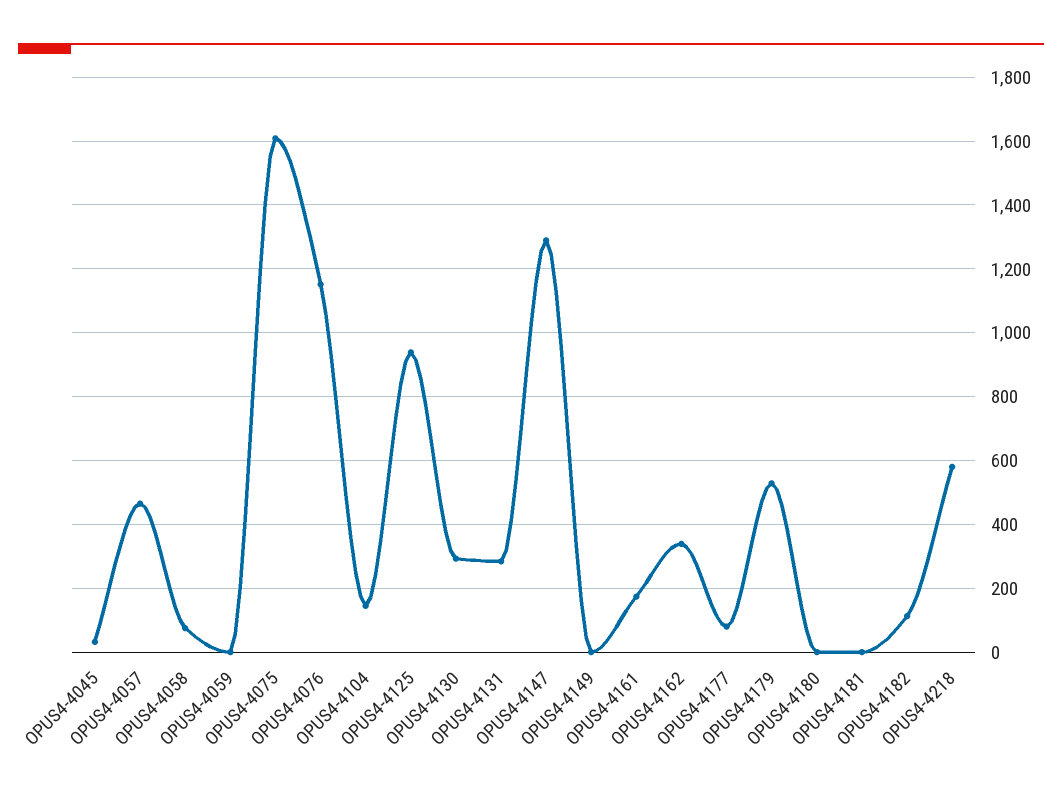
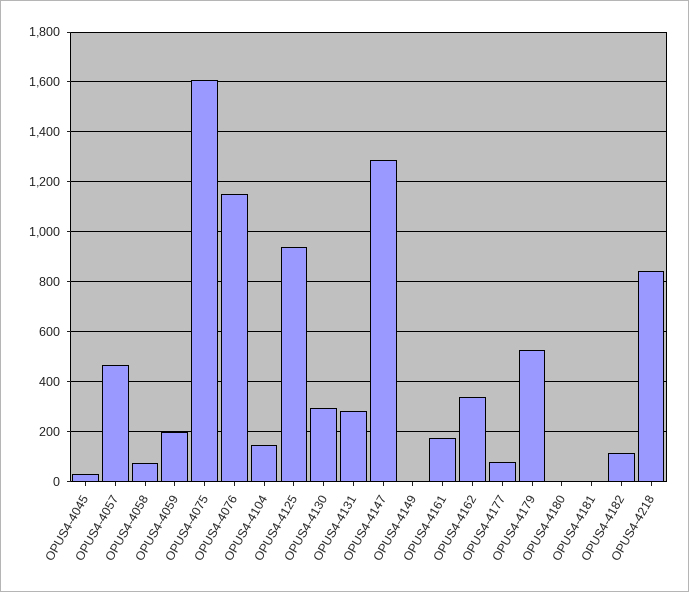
  {
    "OPUS4-4045": 40,
    "OPUS4-4057": 460,
    "OPUS4-4058": 80,
-   "OPUS4-4059": 0,
+   "OPUS4-4059": 200,
    "OPUS4-4075": 1600,
    "OPUS4-4076": 1160,
    "OPUS4-4104": 140,
    "OPUS4-4125": 940,
    "OPUS4-4130": 300,
    "OPUS4-4131": 280,
    "OPUS4-4147": 1280,
    "OPUS4-4149": 0,
    "OPUS4-4161": 180,
    "OPUS4-4162": 340,
    "OPUS4-4177": 80,
    "OPUS4-4179": 520,
    "OPUS4-4180": 0,
    "OPUS4-4181": 0,
    "OPUS4-4182": 120,
-   "OPUS4-4218": 580
+   "OPUS4-4218": 850
  }

